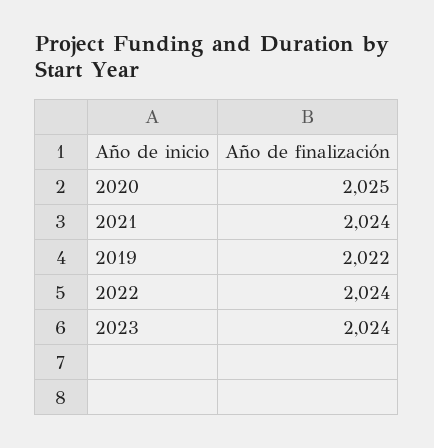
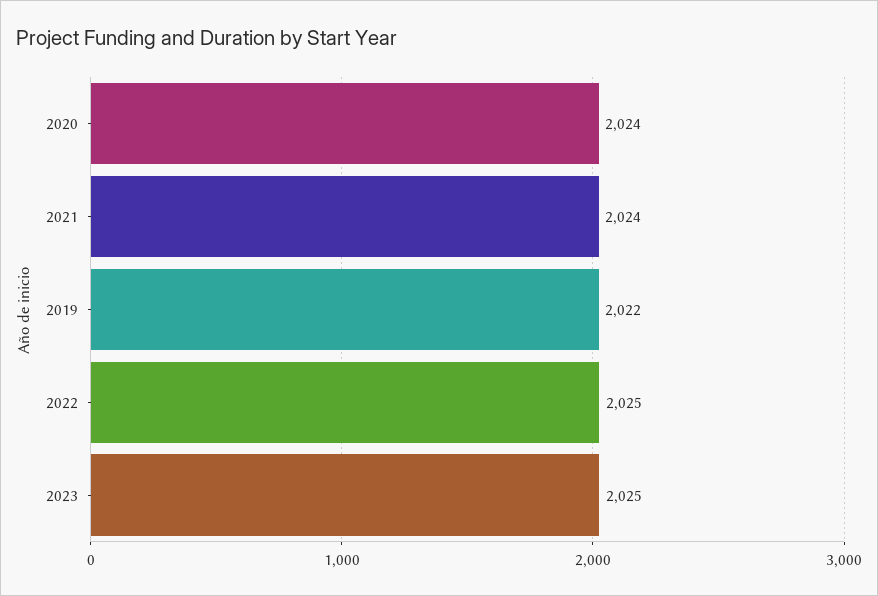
  {
-   "2020": 2025,
+   "2020": 2024,
    "2021": 2024,
    "2019": 2022,
-   "2022": 2024,
+   "2022": 2025,
-   "2023": 2024
+   "2023": 2025
  }

